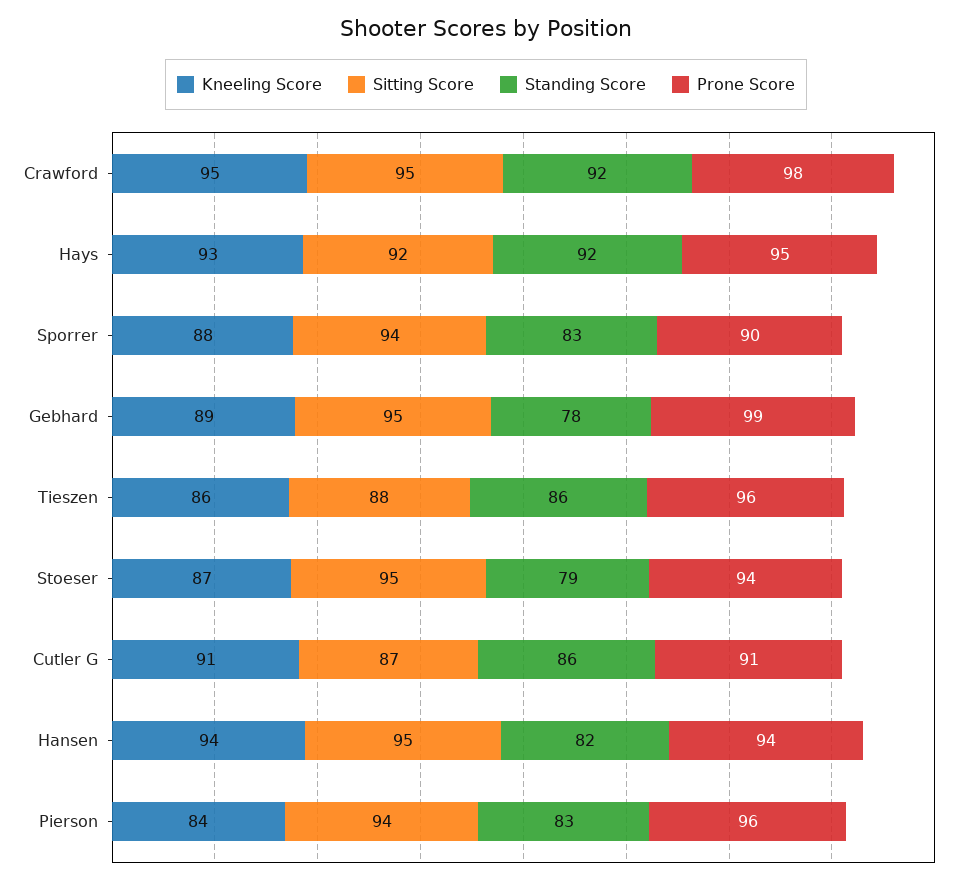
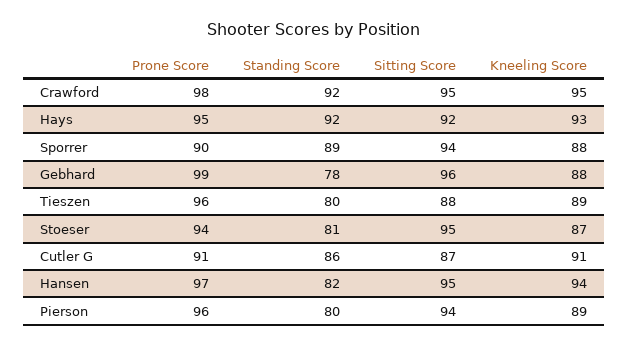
  {
    "Kneeling Score": {
      "Crawford": 95,
      "Hays": 93,
      "Sporrer": 88,
-     "Gebhard": 89,
+     "Gebhard": 88,
-     "Tieszen": 86,
+     "Tieszen": 89,
      "Stoeser": 87,
      "Cutler G": 91,
      "Hansen": 94,
-     "Pierson": 84
+     "Pierson": 89
    },
    "Sitting Score": {
      "Crawford": 95,
      "Hays": 92,
      "Sporrer": 94,
-     "Gebhard": 95,
+     "Gebhard": 96,
      "Tieszen": 88,
      "Stoeser": 95,
      "Cutler G": 87,
      "Hansen": 95,
      "Pierson": 94
    },
    "Standing Score": {
      "Crawford": 92,
      "Hays": 92,
-     "Sporrer": 83,
+     "Sporrer": 89,
      "Gebhard": 78,
-     "Tieszen": 86,
+     "Tieszen": 80,
-     "Stoeser": 79,
+     "Stoeser": 81,
      "Cutler G": 86,
      "Hansen": 82,
-     "Pierson": 83
+     "Pierson": 80
    },
    "Prone Score": {
      "Crawford": 98,
      "Hays": 95,
      "Sporrer": 90,
      "Gebhard": 99,
      "Tieszen": 96,
      "Stoeser": 94,
      "Cutler G": 91,
-     "Hansen": 94,
+     "Hansen": 97,
      "Pierson": 96
    }
  }

